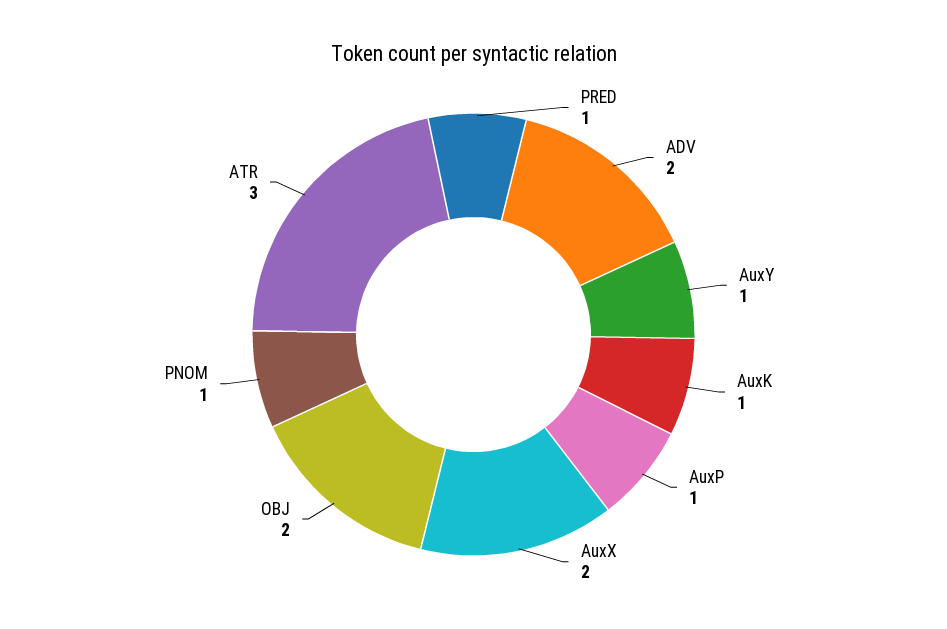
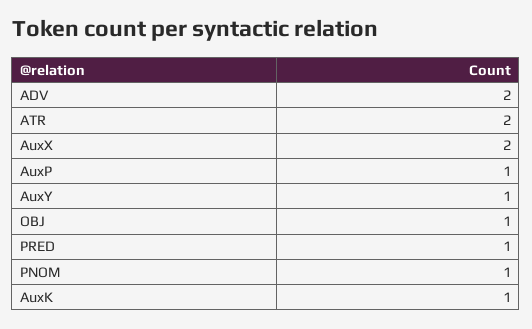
  {
    "PRED": 1,
    "ADV": 2,
    "AuxY": 1,
    "AuxK": 1,
    "AuxP": 1,
    "AuxX": 2,
-   "OBJ": 2,
+   "OBJ": 1,
    "PNOM": 1,
-   "ATR": 3
+   "ATR": 2
  }

